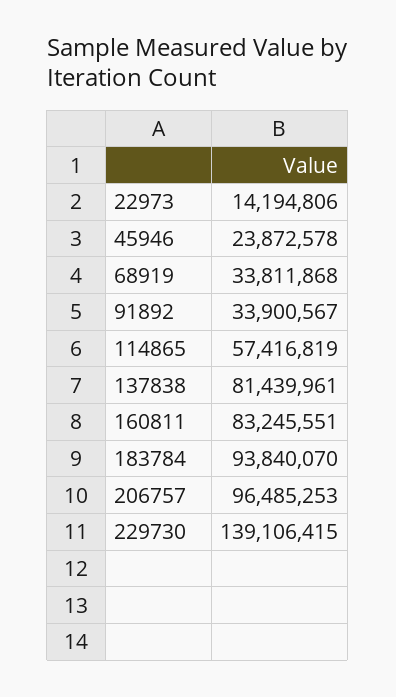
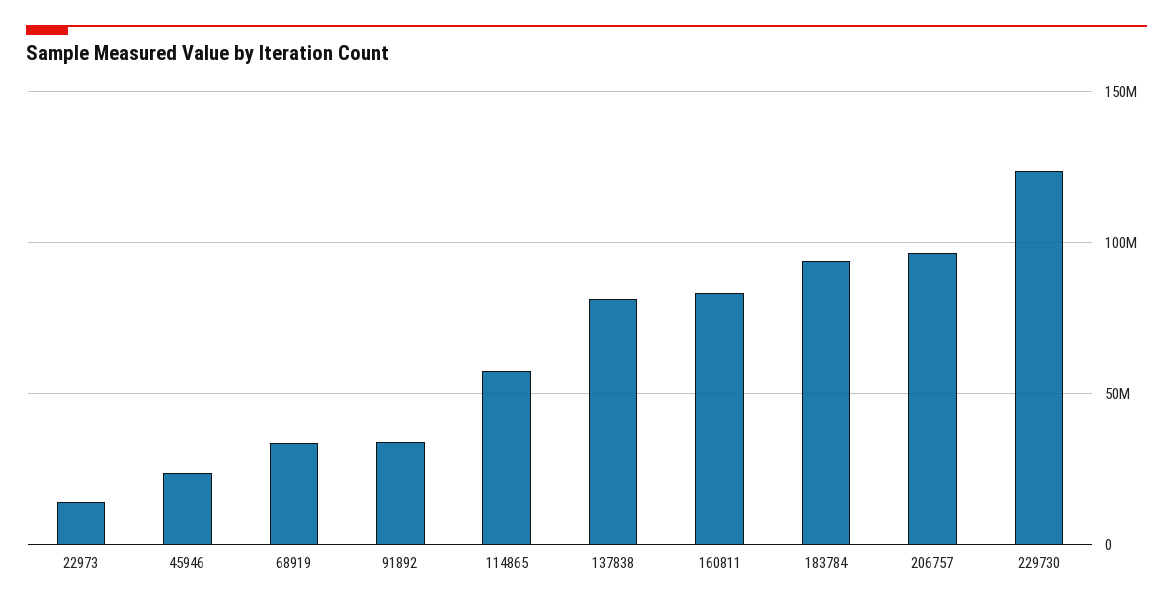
  {
    "22973": 14194806,
    "45946": 23872578,
    "68919": 33811868,
    "91892": 33900567,
    "114865": 57416819,
    "137838": 81439961,
    "160811": 83245551,
    "183784": 93840070,
    "206757": 96485253,
-   "229730": 139106415
+   "229730": 125000000
  }

